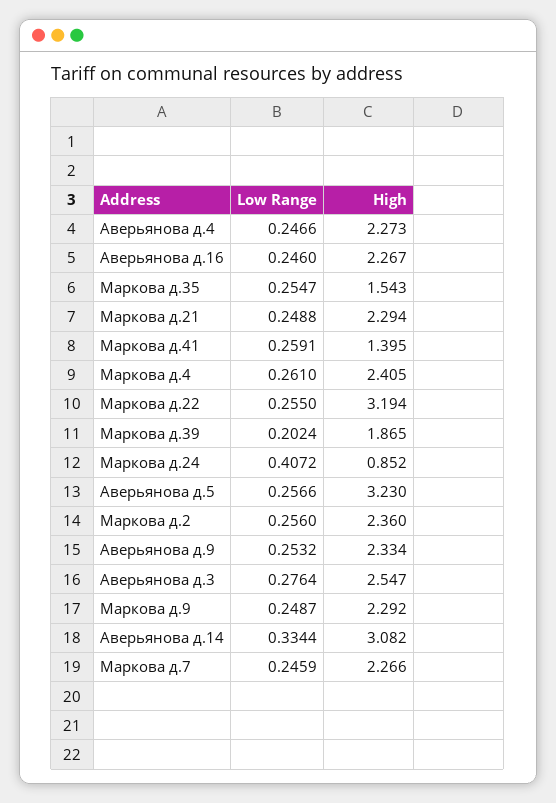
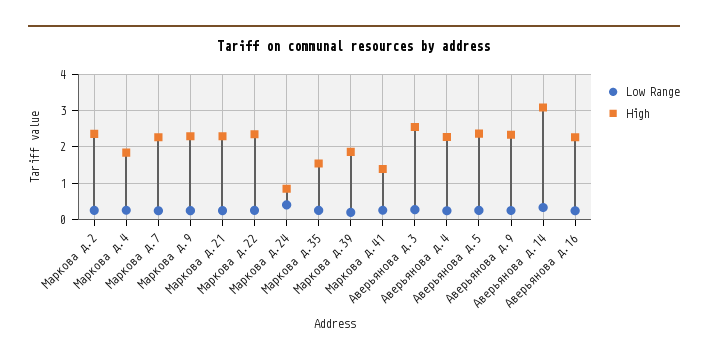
  {
    "Low Range": {
      "Аверьянова д.4": 0.2466,
      "Аверьянова д.16": 0.246,
      "Маркова д.35": 0.2547,
      "Маркова д.21": 0.2488,
      "Маркова д.41": 0.2591,
      "Маркова д.4": 0.261,
      "Маркова д.22": 0.255,
      "Маркова д.39": 0.2024,
      "Маркова д.24": 0.4072,
      "Аверьянова д.5": 0.2566,
      "Маркова д.2": 0.256,
      "Аверьянова д.9": 0.2532,
      "Аверьянова д.3": 0.2764,
      "Маркова д.9": 0.2487,
      "Аверьянова д.14": 0.3344,
      "Маркова д.7": 0.2459
    },
    "High": {
      "Аверьянова д.4": 2.273,
      "Аверьянова д.16": 2.267,
      "Маркова д.35": 1.543,
      "Маркова д.21": 2.294,
      "Маркова д.41": 1.395,
-     "Маркова д.4": 2.405,
+     "Маркова д.4": 1.8,
-     "Маркова д.22": 3.194,
+     "Маркова д.22": 2.4,
      "Маркова д.39": 1.865,
      "Маркова д.24": 0.852,
-     "Аверьянова д.5": 3.23,
+     "Аверьянова д.5": 2.4,
      "Маркова д.2": 2.36,
      "Аверьянова д.9": 2.334,
      "Аверьянова д.3": 2.547,
      "Маркова д.9": 2.292,
      "Аверьянова д.14": 3.082,
      "Маркова д.7": 2.266
    }
  }

